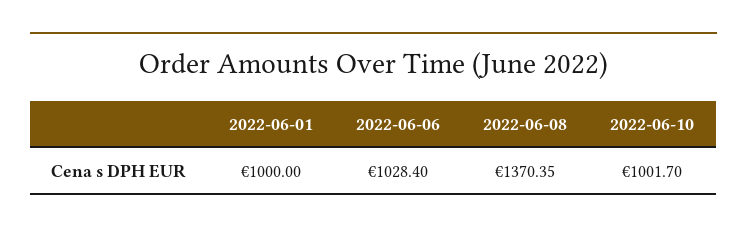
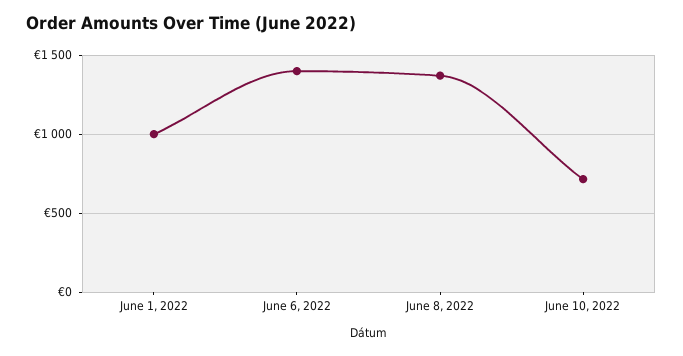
  {
    "2022-06-01": 1000,
-   "2022-06-06": 1028.4,
+   "2022-06-06": 1400,
    "2022-06-08": 1370.35,
-   "2022-06-10": 1001.7
+   "2022-06-10": 700
  }

